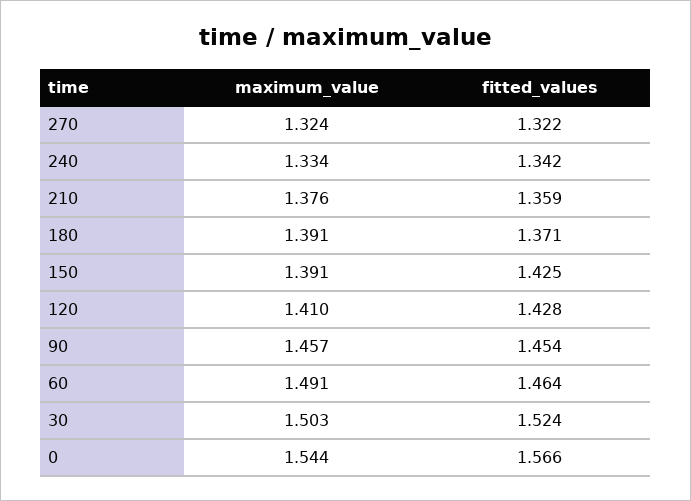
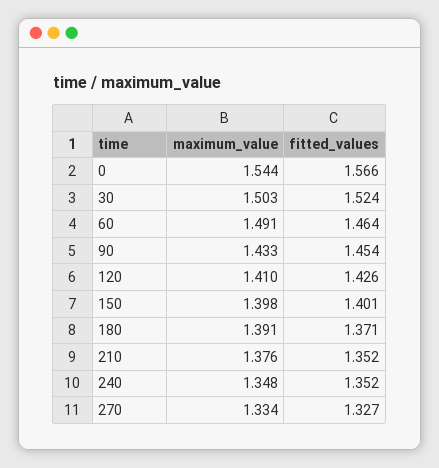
  {
    "maximum_value": {
-     "270": 1.324,
+     "270": 1.334,
-     "240": 1.334,
+     "240": 1.348,
      "210": 1.376,
      "180": 1.391,
-     "150": 1.391,
+     "150": 1.398,
      "120": 1.41,
-     "90": 1.457,
+     "90": 1.433,
      "60": 1.491,
      "30": 1.503,
      "0": 1.544
    },
    "fitted_values": {
-     "270": 1.322,
+     "270": 1.327,
-     "240": 1.342,
+     "240": 1.352,
-     "210": 1.359,
+     "210": 1.352,
      "180": 1.371,
-     "150": 1.425,
+     "150": 1.401,
-     "120": 1.428,
+     "120": 1.426,
      "90": 1.454,
      "60": 1.464,
      "30": 1.524,
      "0": 1.566
    }
  }

